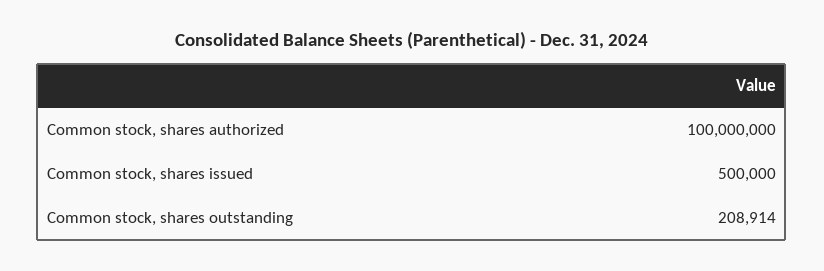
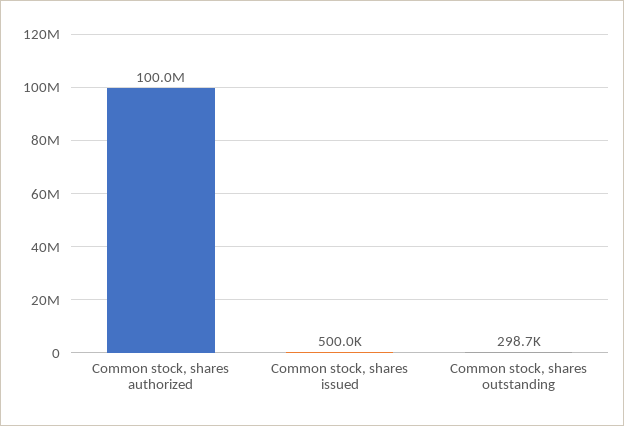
  {
    "Common stock, shares authorized": 100000000,
    "Common stock, shares issued": 500000,
-   "Common stock, shares outstanding": 208914
+   "Common stock, shares outstanding": 298700
  }

